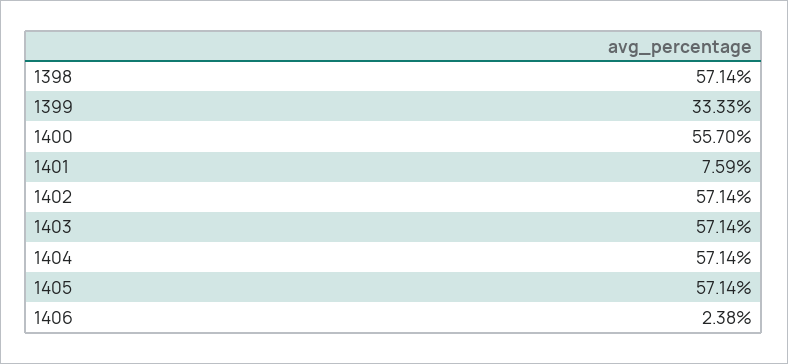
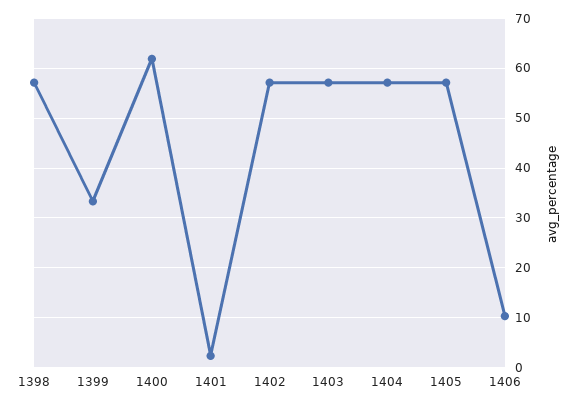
  {
    "1398": 57.14,
    "1399": 33.33,
-   "1400": 55.7,
+   "1400": 62,
-   "1401": 7.59,
+   "1401": 2,
    "1402": 57.14,
    "1403": 57.14,
    "1404": 57.14,
    "1405": 57.14,
-   "1406": 2.38
+   "1406": 10
  }

